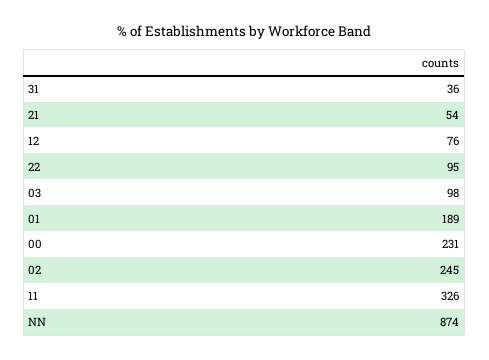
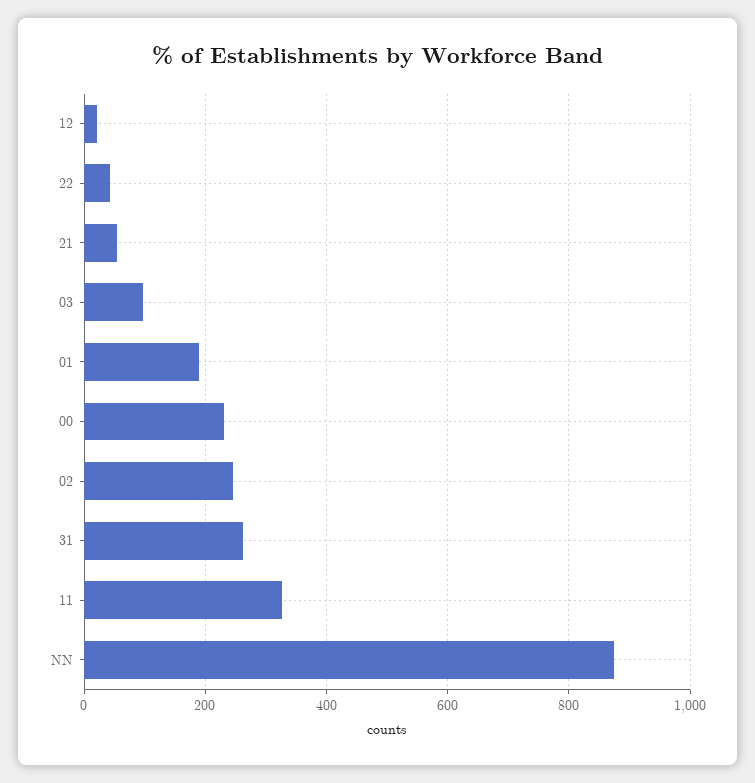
  {
-   "31": 36,
+   "31": 260,
    "21": 54,
-   "12": 76,
+   "12": 20,
-   "22": 95,
+   "22": 40,
    "03": 98,
    "01": 189,
    "00": 231,
    "02": 245,
    "11": 326,
    "NN": 874
  }

